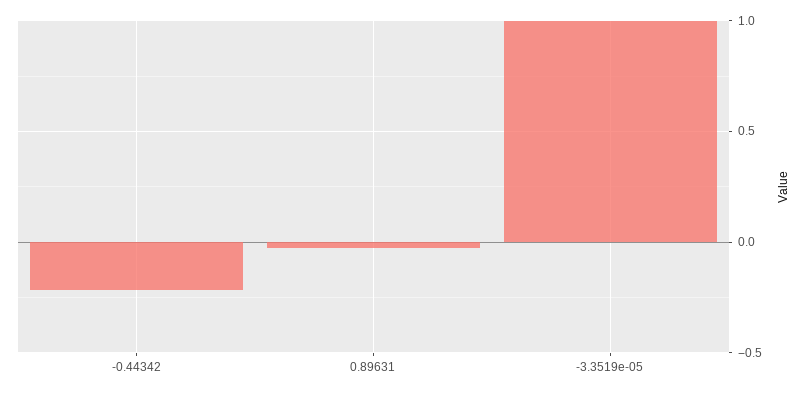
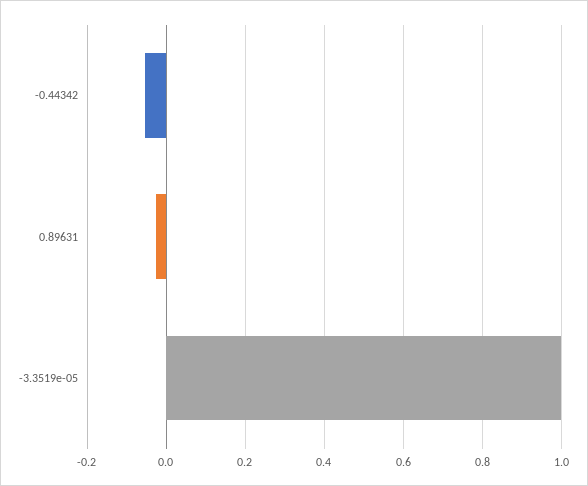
  {
-   "-0.44342": -0.2,
+   "-0.44342": -0.06,
    "0.89631": -0.02,
    "-3.3519e-05": 1
  }

